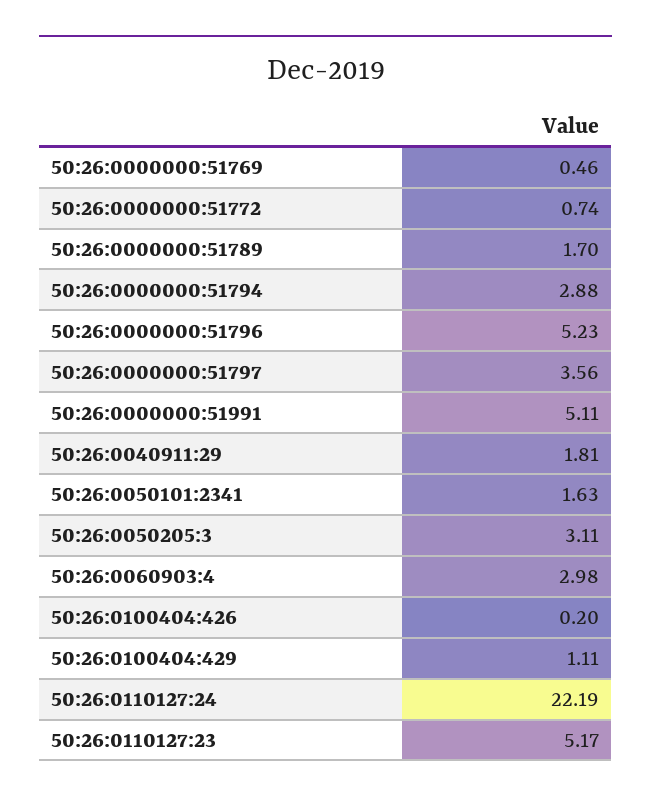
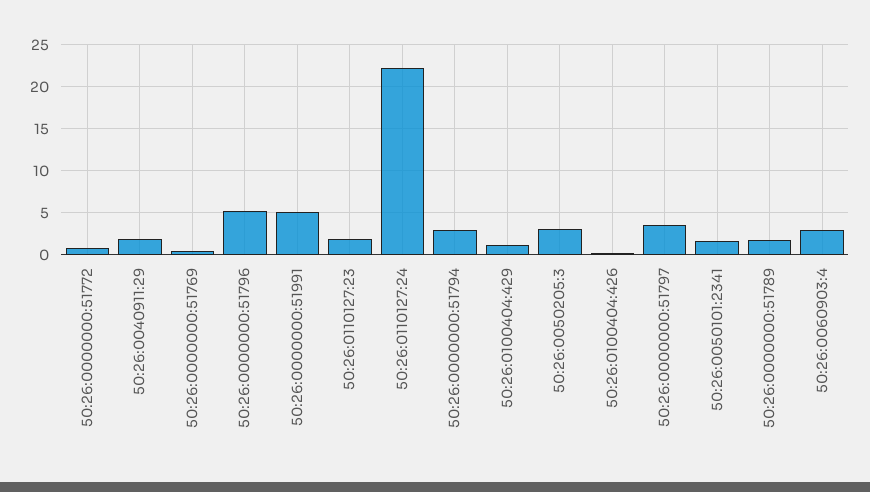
  {
    "50:26:0000000:51769": 0.46,
    "50:26:0000000:51772": 0.74,
    "50:26:0000000:51789": 1.7,
    "50:26:0000000:51794": 2.88,
    "50:26:0000000:51796": 5.23,
    "50:26:0000000:51797": 3.56,
    "50:26:0000000:51991": 5.11,
    "50:26:0040911:29": 1.81,
    "50:26:0050101:2341": 1.63,
    "50:26:0050205:3": 3.11,
    "50:26:0060903:4": 2.98,
    "50:26:0100404:426": 0.2,
    "50:26:0100404:429": 1.11,
    "50:26:0110127:24": 22.19,
-   "50:26:0110127:23": 5.17
+   "50:26:0110127:23": 2
  }

